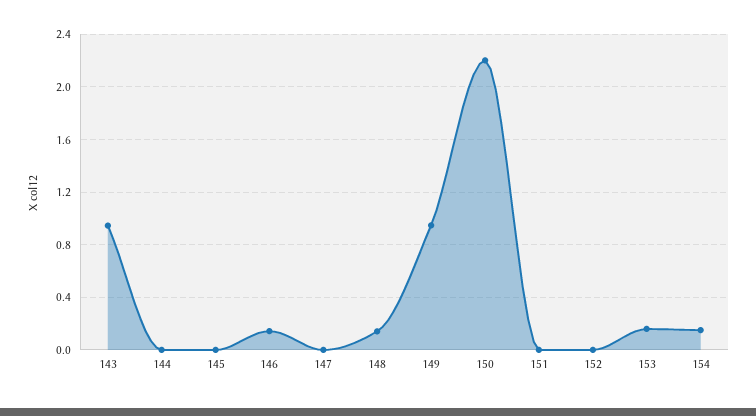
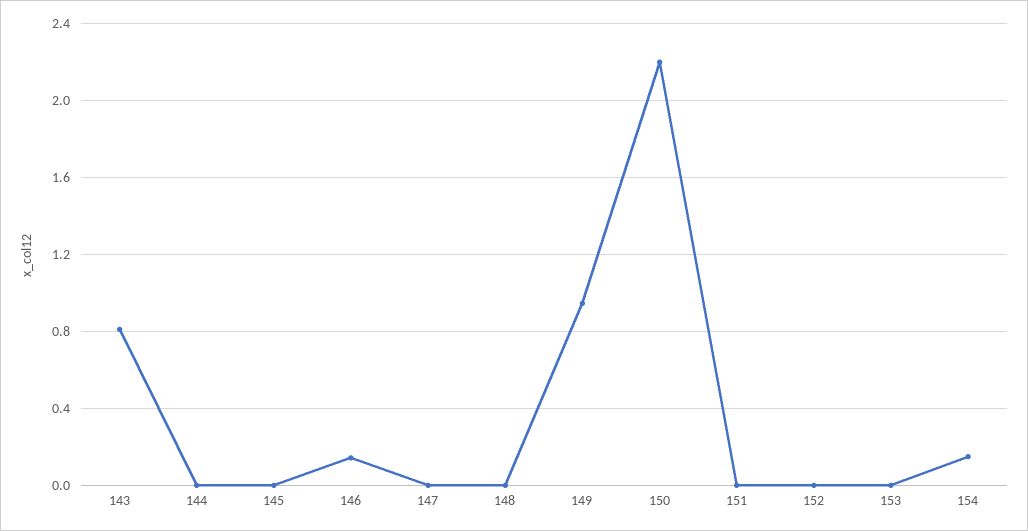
  {
-   "143": 0.95,
+   "143": 0.8,
    "144": 0,
    "145": 0,
    "146": 0.15,
    "147": 0,
-   "148": 0.15,
+   "148": 0,
    "149": 0.95,
    "150": 2.2,
    "151": 0,
    "152": 0,
-   "153": 0.15,
+   "153": 0,
    "154": 0.15
  }

